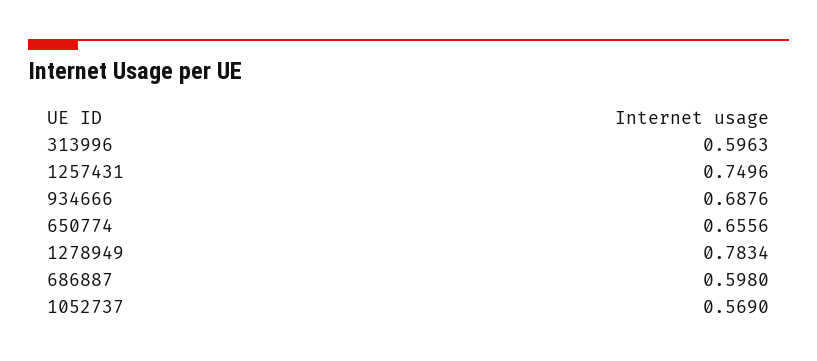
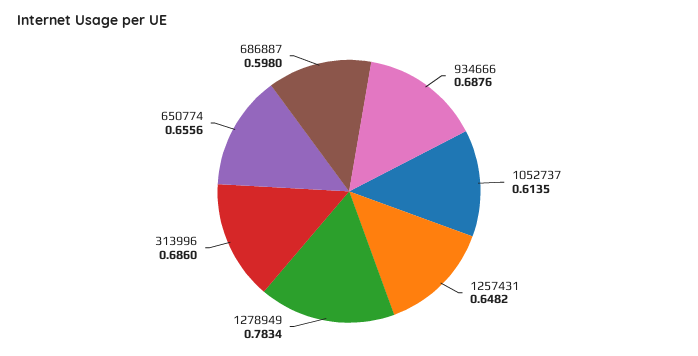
  {
-   "313996": 0.5963,
+   "313996": 0.686,
-   "1257431": 0.7496,
+   "1257431": 0.6482,
    "934666": 0.6876,
    "650774": 0.6556,
    "1278949": 0.7834,
    "686887": 0.598,
-   "1052737": 0.569
+   "1052737": 0.6135
  }

